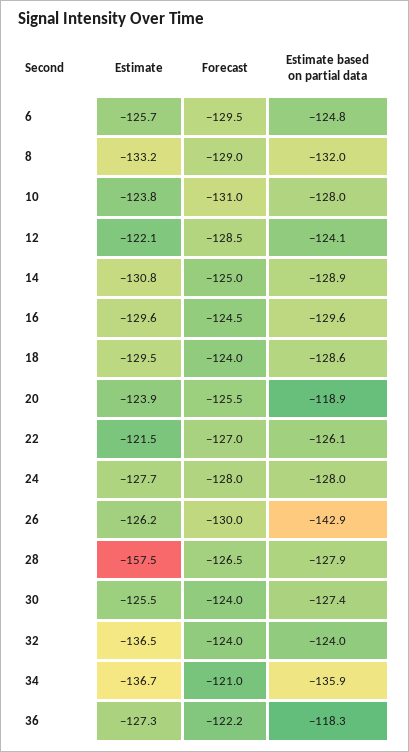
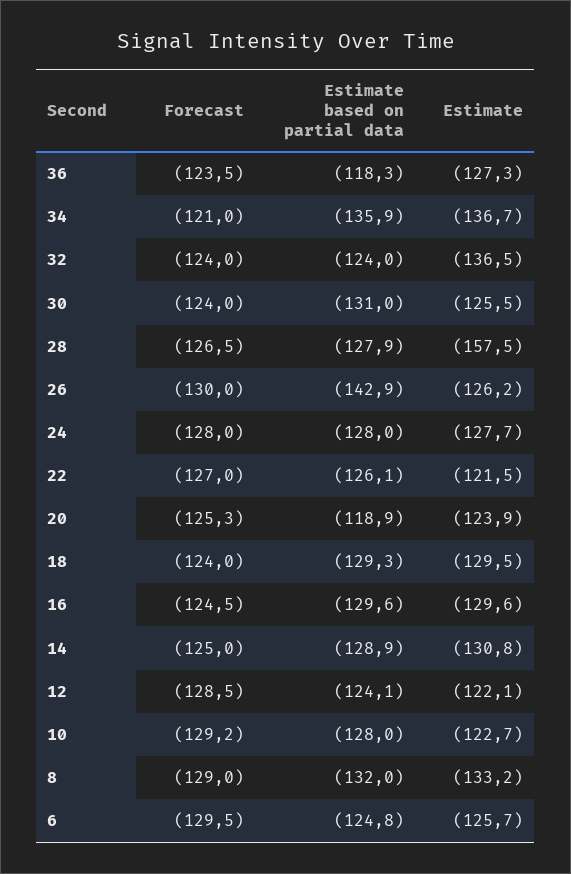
  {
    "Estimate": {
      "6": -125.7,
      "8": -133.2,
-     "10": -123.8,
+     "10": -122.7,
      "12": -122.1,
      "14": -130.8,
      "16": -129.6,
      "18": -129.5,
      "20": -123.9,
      "22": -121.5,
      "24": -127.7,
      "26": -126.2,
      "28": -157.5,
      "30": -125.5,
      "32": -136.5,
      "34": -136.7,
      "36": -127.3
    },
    "Forecast": {
      "6": -129.5,
      "8": -129,
-     "10": -131,
+     "10": -129.2,
      "12": -128.5,
      "14": -125,
      "16": -124.5,
      "18": -124,
-     "20": -125.5,
+     "20": -125.3,
      "22": -127,
      "24": -128,
      "26": -130,
      "28": -126.5,
      "30": -124,
      "32": -124,
      "34": -121,
-     "36": -122.2
+     "36": -123.5
    },
    "Estimate based on partial data": {
      "6": -124.8,
      "8": -132,
      "10": -128,
      "12": -124.1,
      "14": -128.9,
      "16": -129.6,
-     "18": -128.6,
+     "18": -129.3,
      "20": -118.9,
      "22": -126.1,
      "24": -128,
      "26": -142.9,
      "28": -127.9,
-     "30": -127.4,
+     "30": -131,
      "32": -124,
      "34": -135.9,
      "36": -118.3
    }
  }

